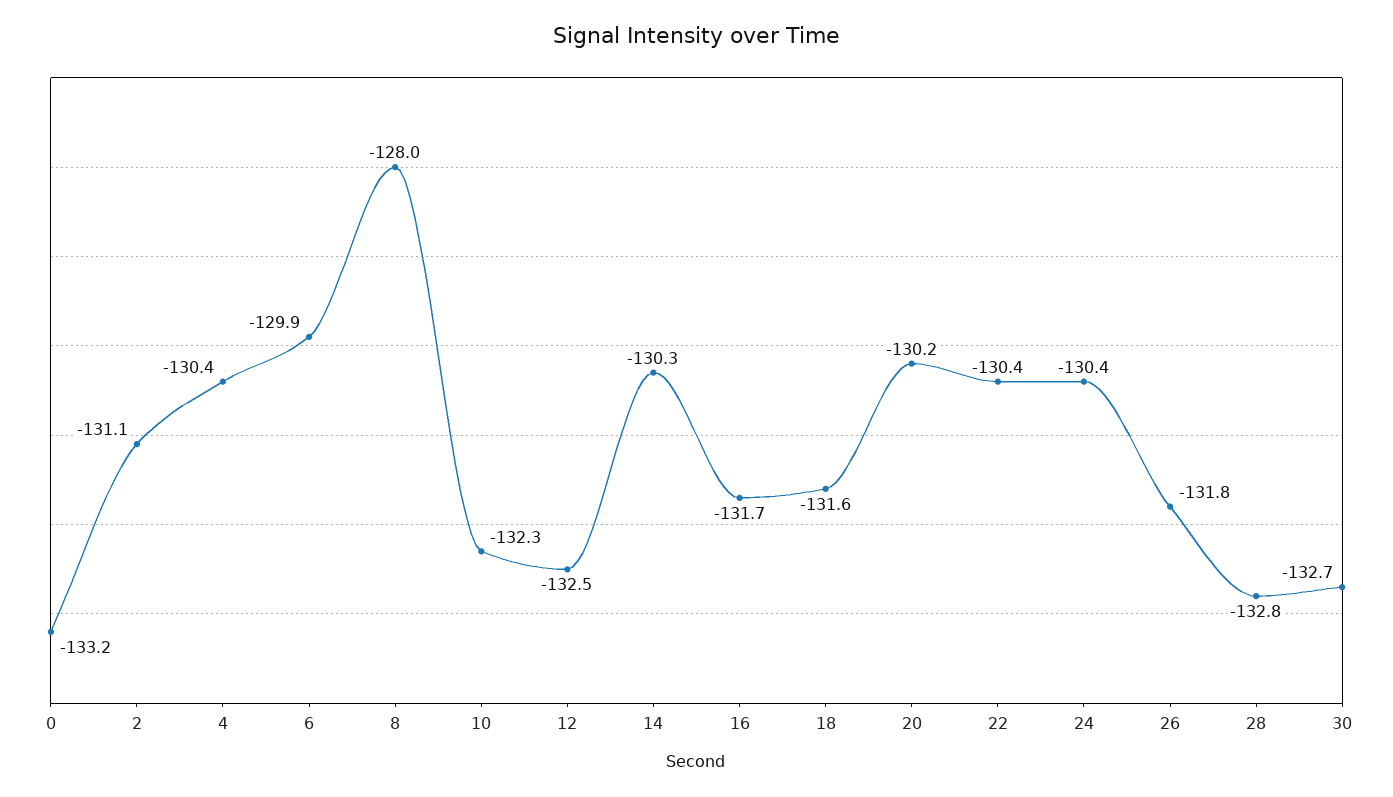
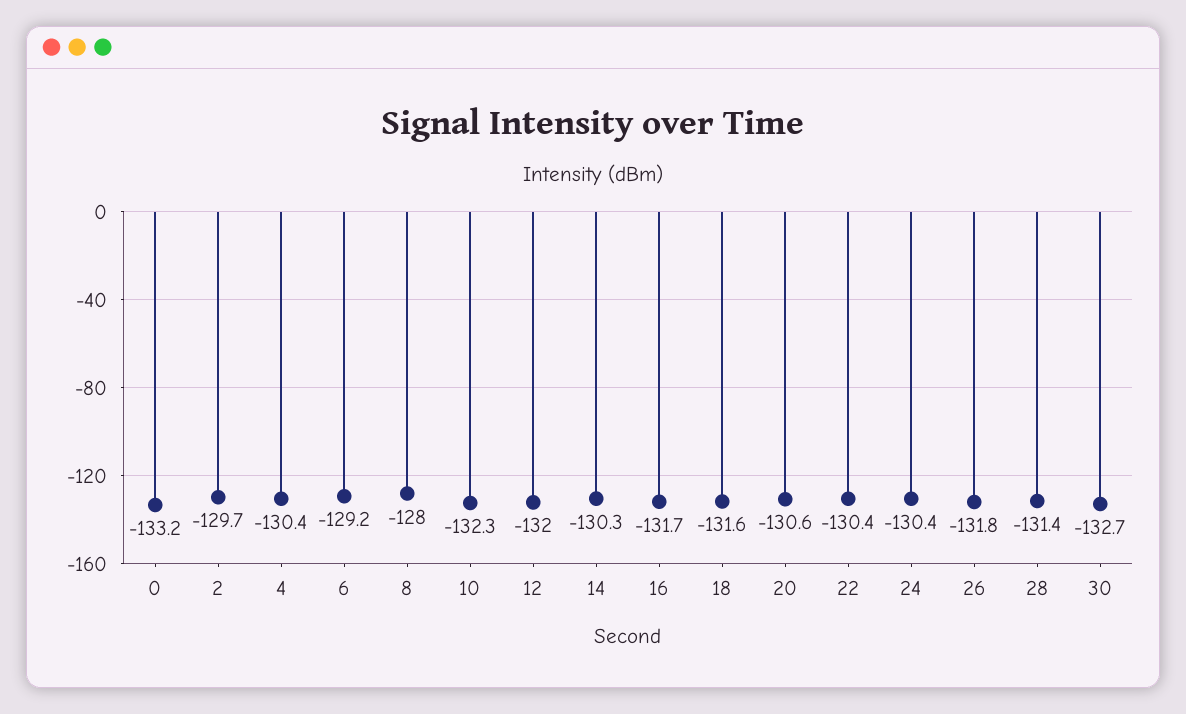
  {
    "0": -133.2,
-   "2": -131.1,
+   "2": -129.7,
    "4": -130.4,
-   "6": -129.9,
+   "6": -129.2,
    "8": -128,
    "10": -132.3,
-   "12": -132.5,
+   "12": -132,
    "14": -130.3,
    "16": -131.7,
    "18": -131.6,
-   "20": -130.2,
+   "20": -130.6,
    "22": -130.4,
    "24": -130.4,
    "26": -131.8,
-   "28": -132.8,
+   "28": -131.4,
    "30": -132.7
  }

